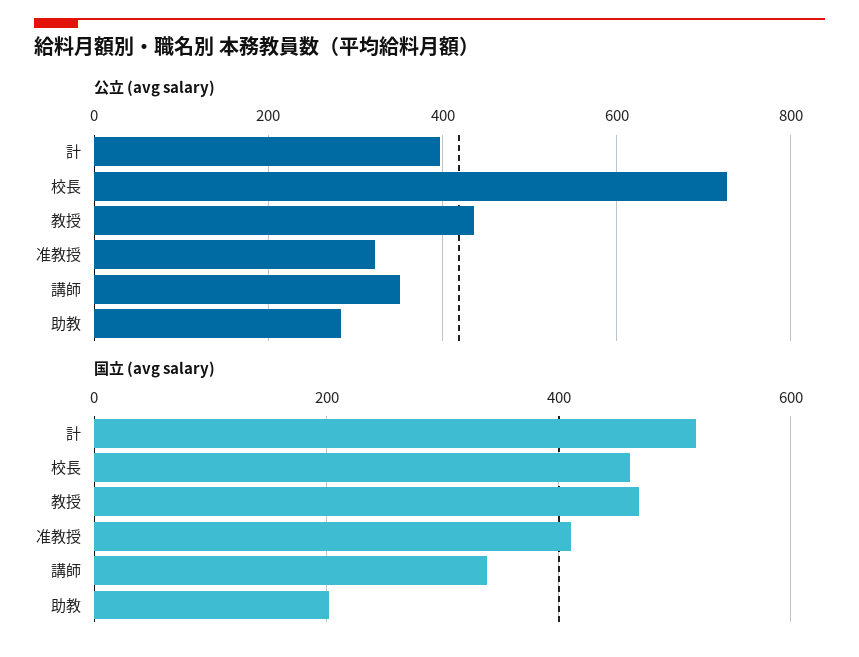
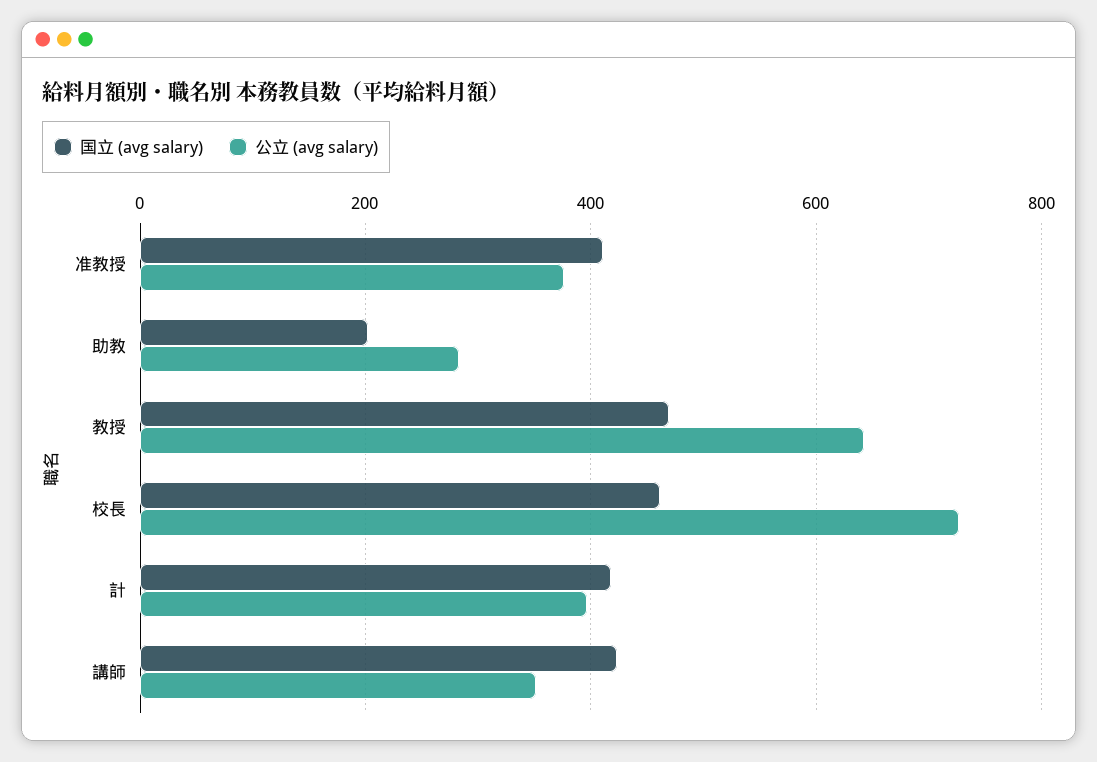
  {
    "公立 (avg salary)": {
      "計": 400,
      "校長": 720,
-     "教授": 440,
+     "教授": 640,
-     "准教授": 320,
+     "准教授": 380,
      "講師": 360,
      "助教": 280
    },
    "国立 (avg salary)": {
-     "計": 520,
+     "計": 420,
      "校長": 460,
      "教授": 460,
      "准教授": 420,
-     "講師": 340,
+     "講師": 420,
      "助教": 200
    }
  }

